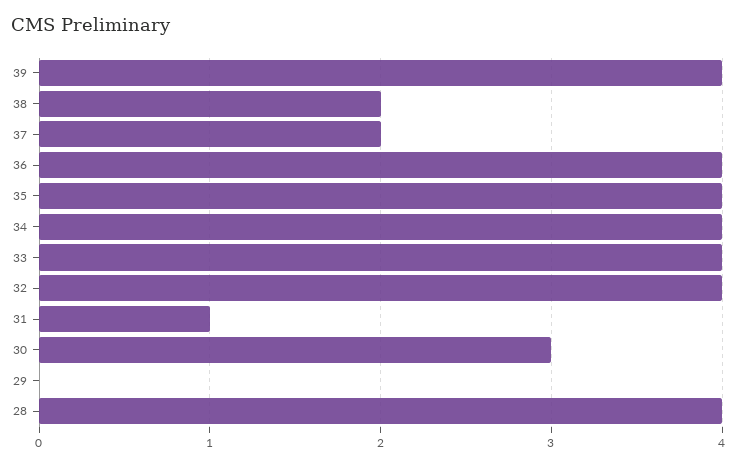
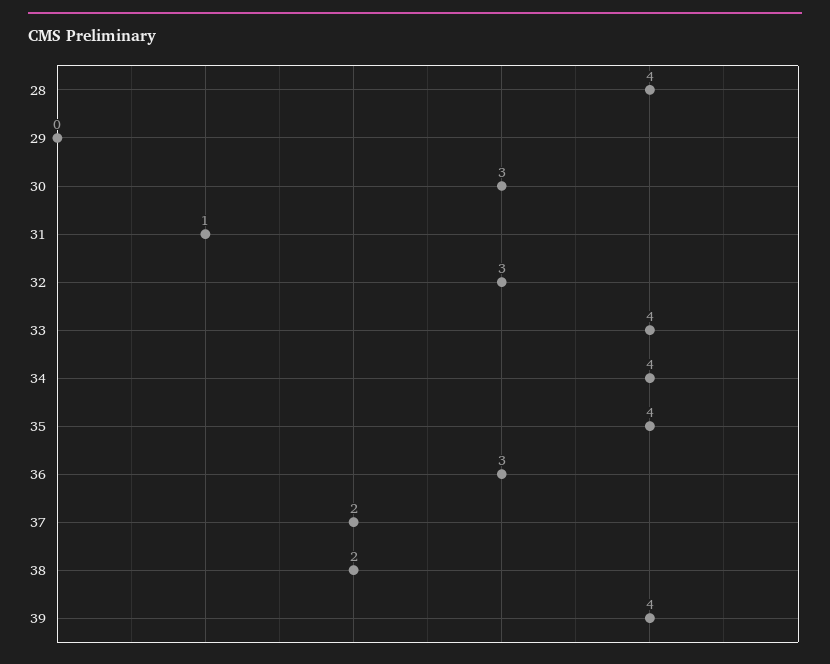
  {
    "39": 4,
    "38": 2,
    "37": 2,
-   "36": 4,
+   "36": 3,
    "35": 4,
    "34": 4,
    "33": 4,
-   "32": 4,
+   "32": 3,
    "31": 1,
    "30": 3,
    "29": 0,
    "28": 4
  }

